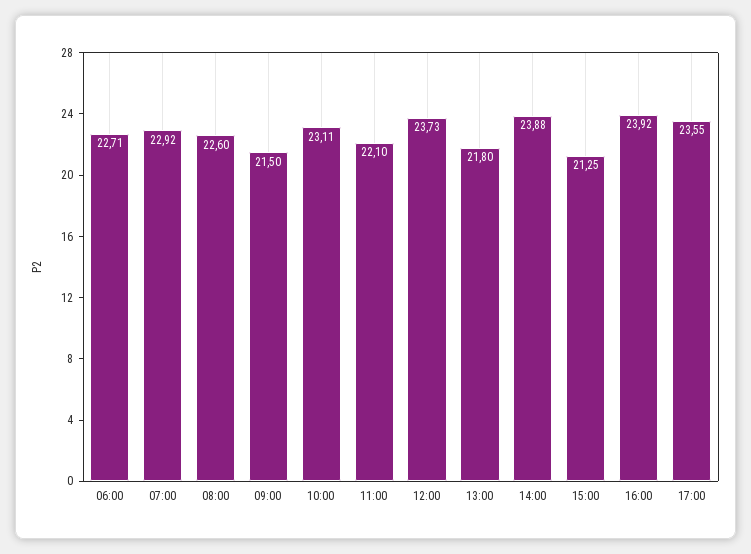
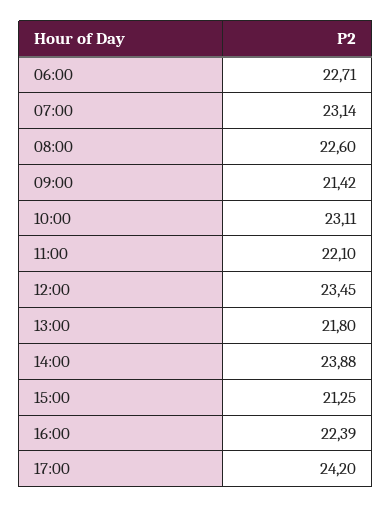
  {
    "06:00": 22.71,
-   "07:00": 22.92,
+   "07:00": 23.14,
    "08:00": 22.6,
-   "09:00": 21.5,
+   "09:00": 21.42,
    "10:00": 23.11,
    "11:00": 22.1,
-   "12:00": 23.73,
+   "12:00": 23.45,
    "13:00": 21.8,
    "14:00": 23.88,
    "15:00": 21.25,
-   "16:00": 23.92,
+   "16:00": 22.39,
-   "17:00": 23.55
+   "17:00": 24.2
  }

